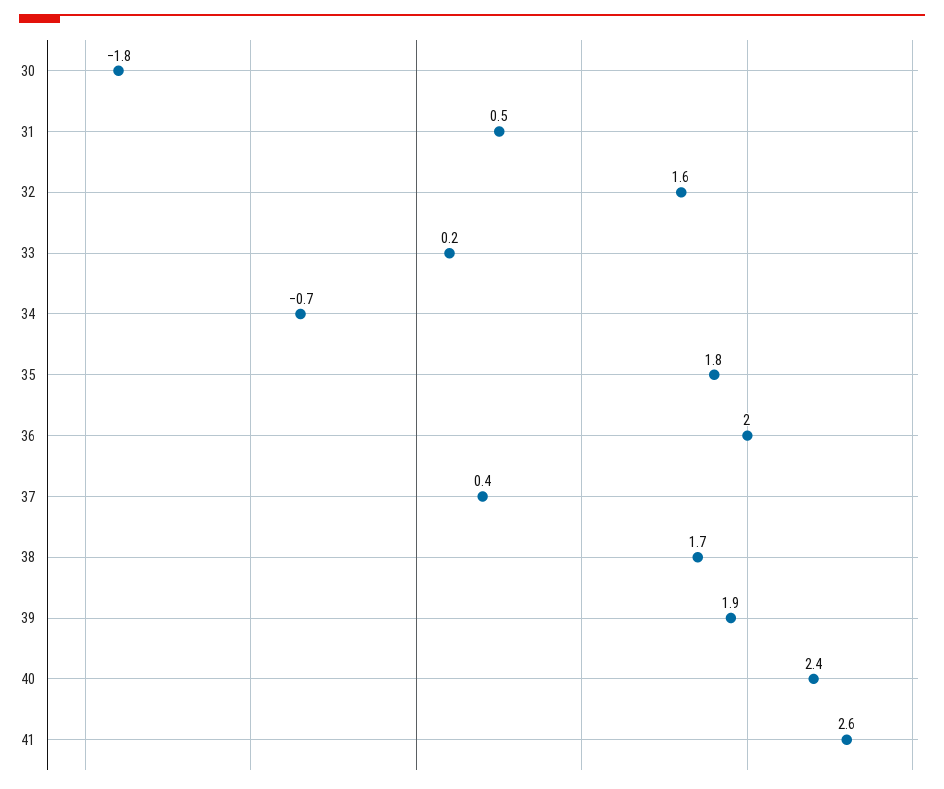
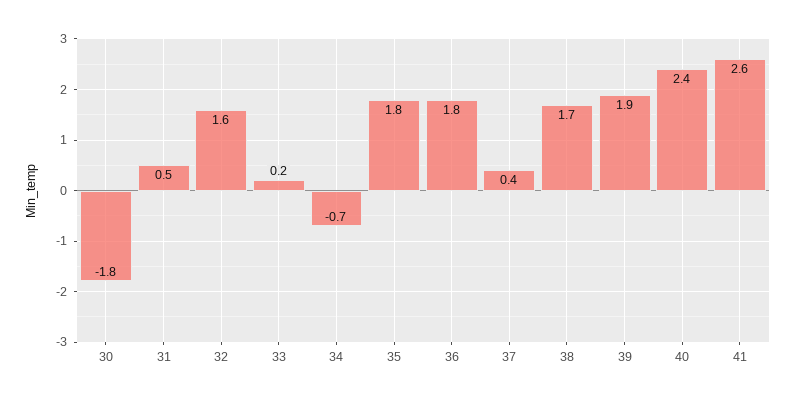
  {
    "30": -1.8,
    "31": 0.5,
    "32": 1.6,
    "33": 0.2,
    "34": -0.7,
    "35": 1.8,
-   "36": 2,
+   "36": 1.8,
    "37": 0.4,
    "38": 1.7,
    "39": 1.9,
    "40": 2.4,
    "41": 2.6
  }

